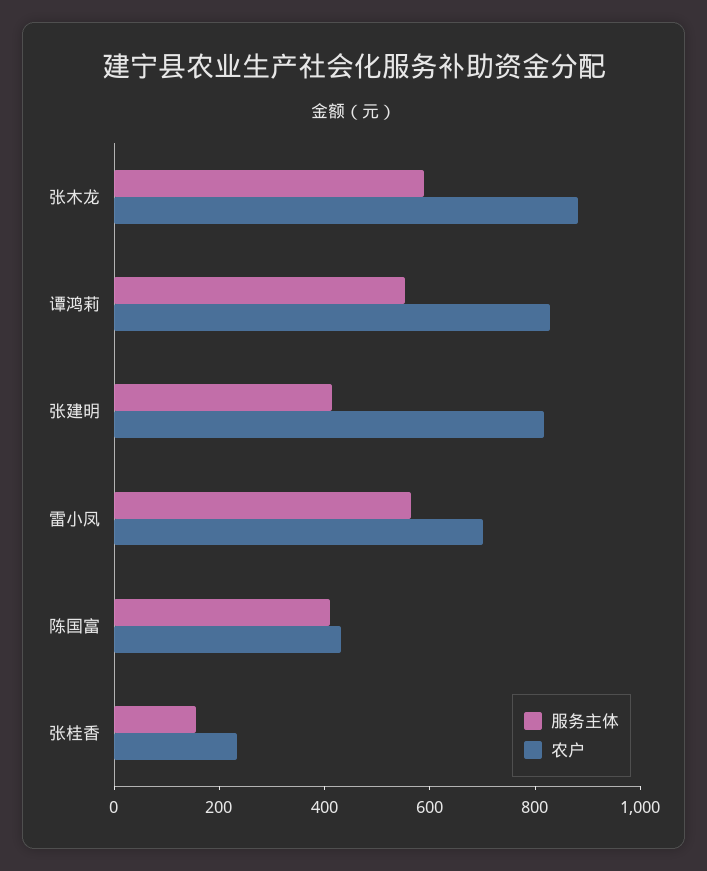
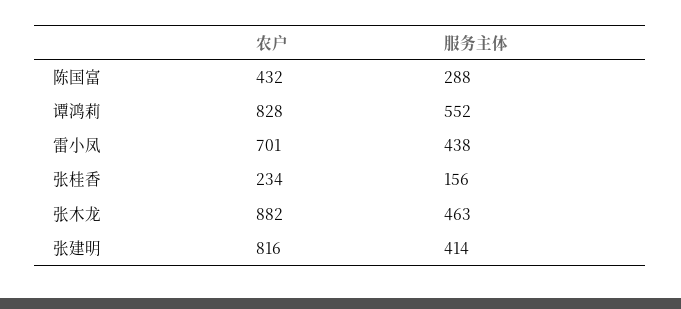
  {
    "服务主体": {
-     "张木龙": 600,
+     "张木龙": 463,
      "谭鸿莉": 552,
      "张建明": 414,
-     "雷小凤": 550,
+     "雷小凤": 438,
-     "陈国富": 400,
+     "陈国富": 288,
      "张桂香": 156
    },
    "农户": {
      "张木龙": 882,
      "谭鸿莉": 828,
      "张建明": 816,
      "雷小凤": 701,
      "陈国富": 432,
      "张桂香": 234
    }
  }

